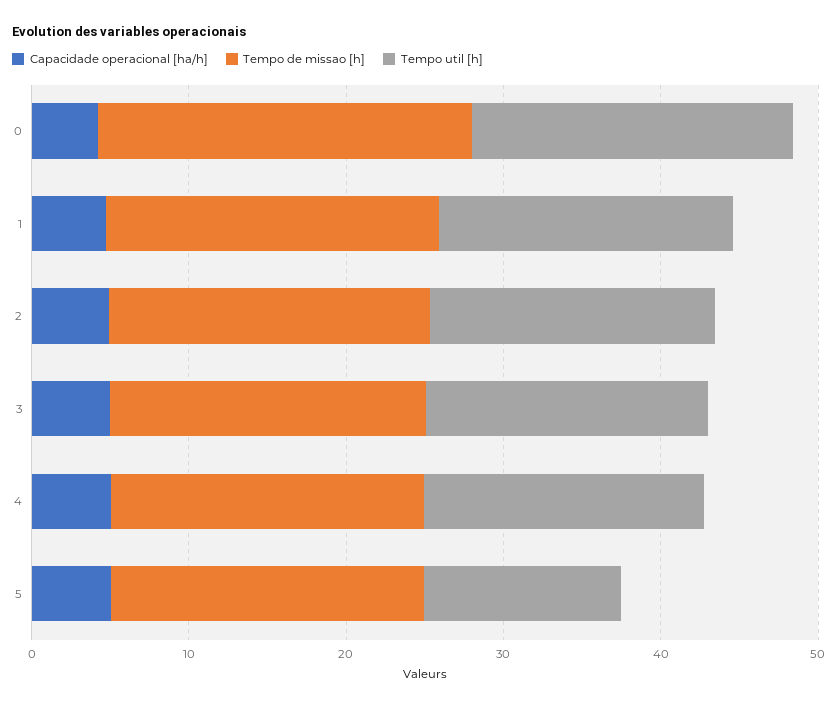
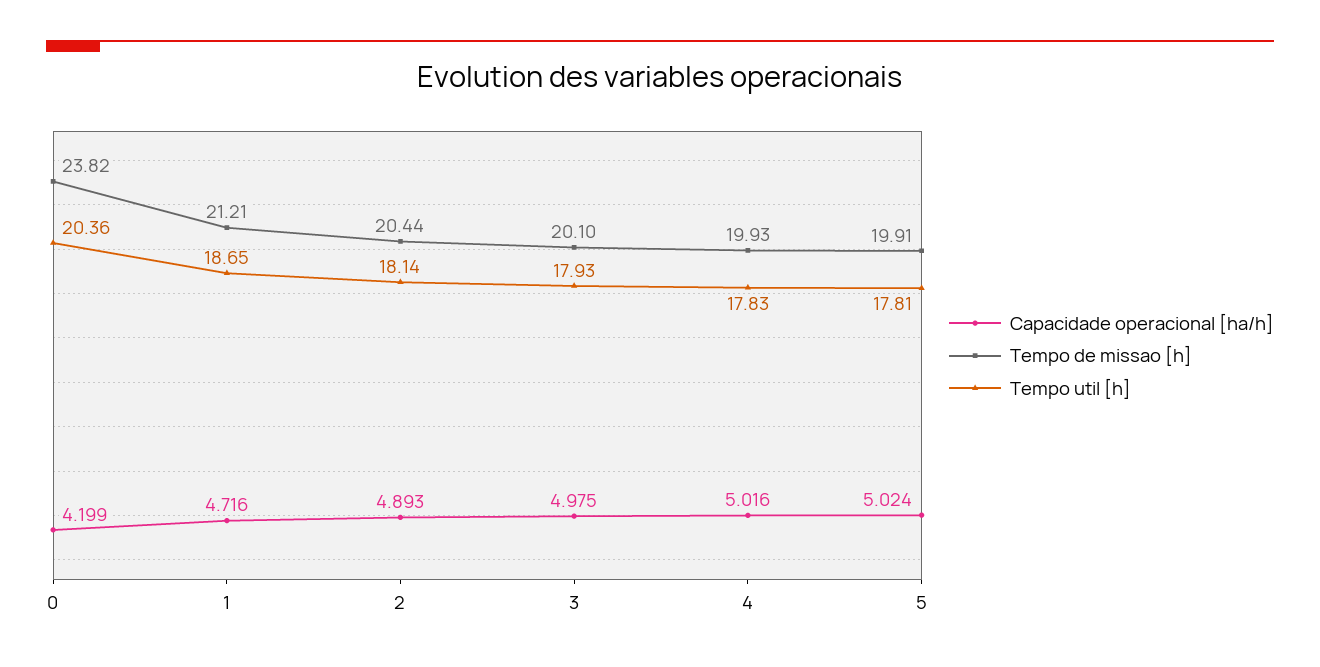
  {
    "Capacidade operacional [ha/h]": {
      "0": 4.199,
      "1": 4.716,
      "2": 4.893,
      "3": 4.975,
      "4": 5.016,
      "5": 5.024
    },
    "Tempo de missao [h]": {
      "0": 23.82,
      "1": 21.21,
      "2": 20.44,
      "3": 20.1,
      "4": 19.93,
      "5": 19.91
    },
    "Tempo util [h]": {
      "0": 20.36,
      "1": 18.65,
      "2": 18.14,
      "3": 17.93,
      "4": 17.83,
-     "5": 12
+     "5": 17.81
    }
  }

